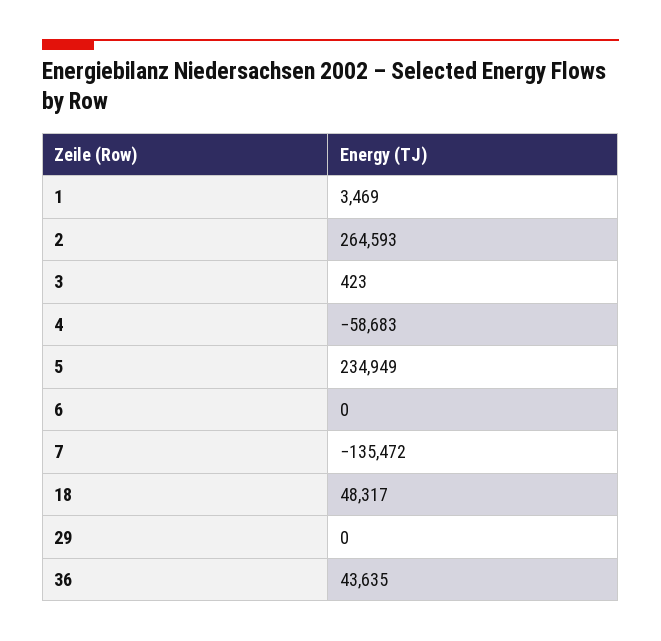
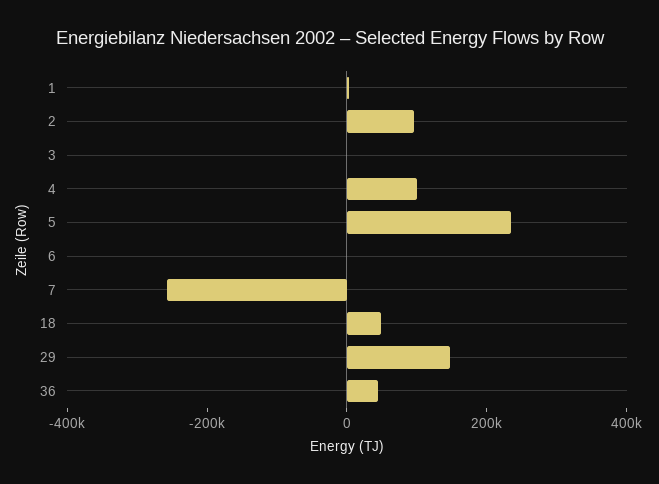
  {
    "1": 3469,
-   "2": 264593,
+   "2": 100000,
    "3": 423,
-   "4": -58683,
+   "4": 100000,
    "5": 234949,
    "6": 0,
-   "7": -135472,
+   "7": -250000,
    "18": 48317,
-   "29": 0,
+   "29": 150000,
    "36": 43635
  }

